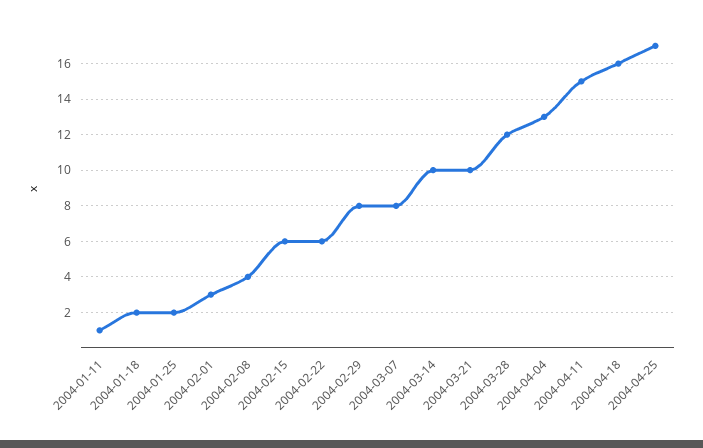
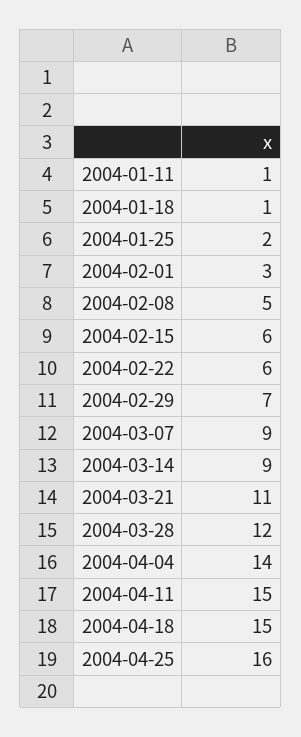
  {
    "2004-01-11": 1,
-   "2004-01-18": 2,
+   "2004-01-18": 1,
    "2004-01-25": 2,
    "2004-02-01": 3,
-   "2004-02-08": 4,
+   "2004-02-08": 5,
    "2004-02-15": 6,
    "2004-02-22": 6,
-   "2004-02-29": 8,
+   "2004-02-29": 7,
-   "2004-03-07": 8,
+   "2004-03-07": 9,
-   "2004-03-14": 10,
+   "2004-03-14": 9,
-   "2004-03-21": 10,
+   "2004-03-21": 11,
    "2004-03-28": 12,
-   "2004-04-04": 13,
+   "2004-04-04": 14,
    "2004-04-11": 15,
-   "2004-04-18": 16,
+   "2004-04-18": 15,
-   "2004-04-25": 17
+   "2004-04-25": 16
  }

